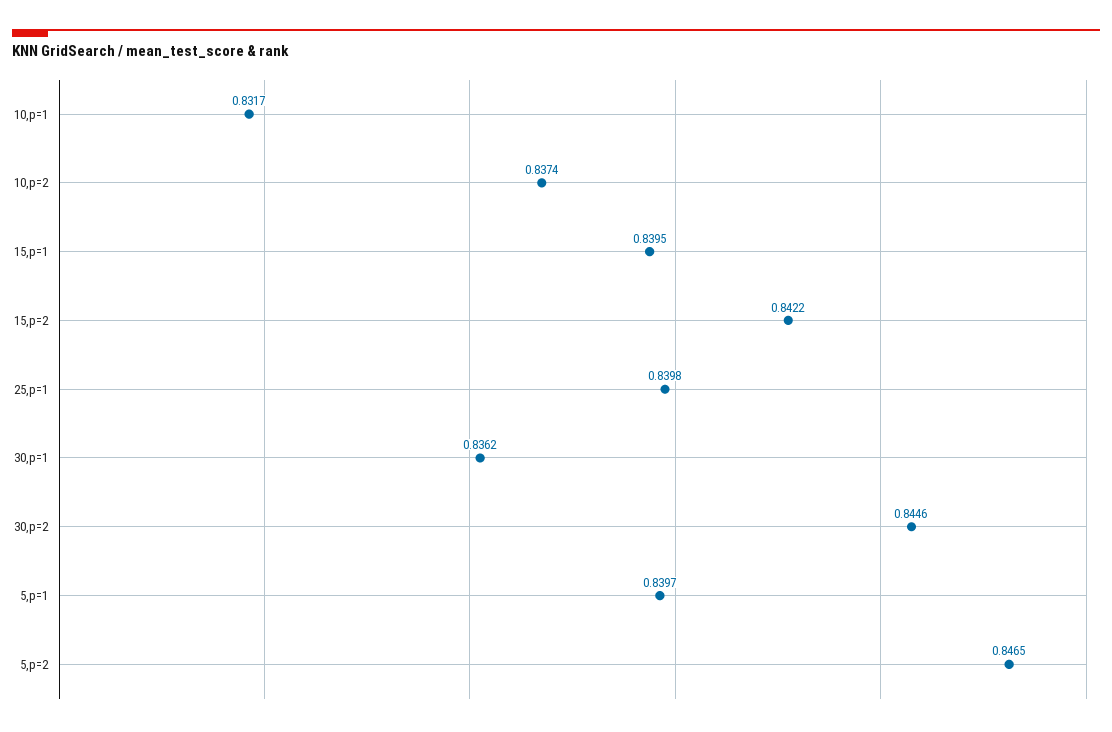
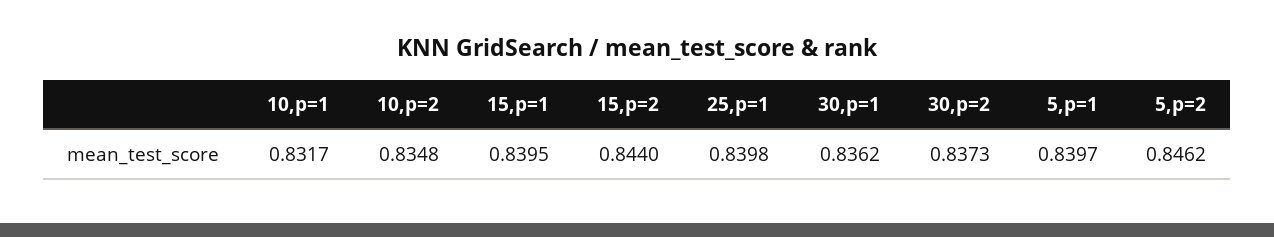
  {
    "10,p=1": 0.8317,
-   "10,p=2": 0.8374,
+   "10,p=2": 0.8348,
    "15,p=1": 0.8395,
-   "15,p=2": 0.8422,
+   "15,p=2": 0.844,
    "25,p=1": 0.8398,
    "30,p=1": 0.8362,
-   "30,p=2": 0.8446,
+   "30,p=2": 0.8373,
    "5,p=1": 0.8397,
-   "5,p=2": 0.8465
+   "5,p=2": 0.8462
  }

